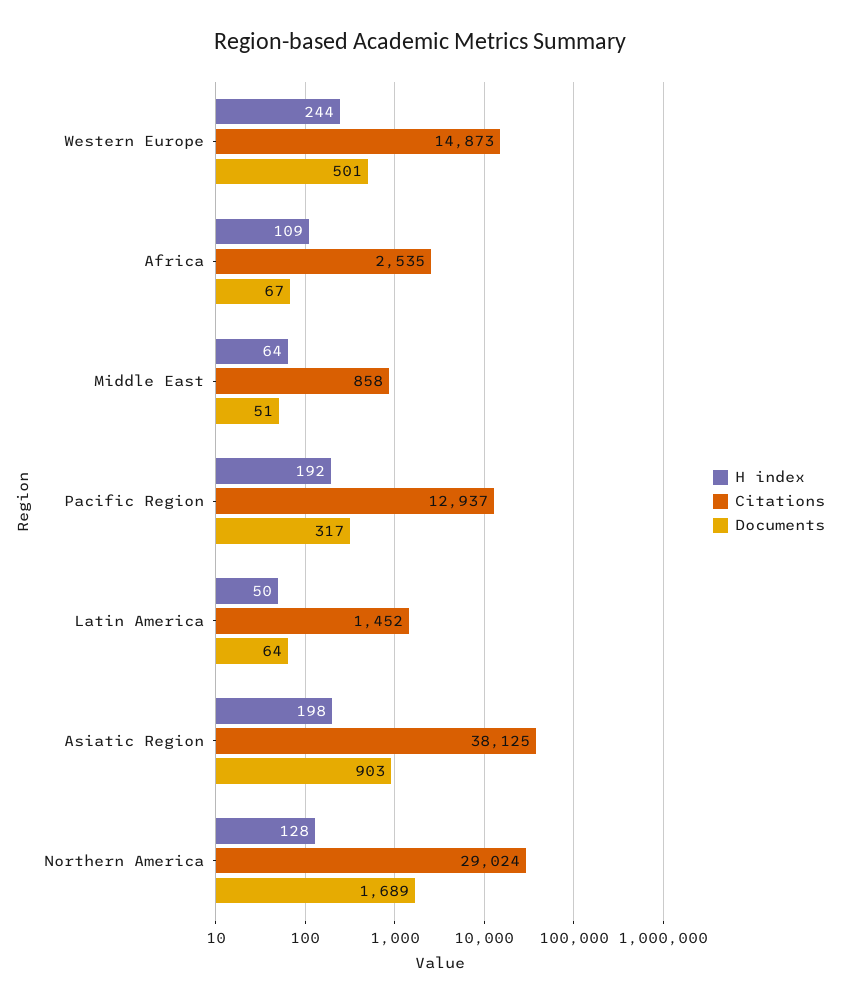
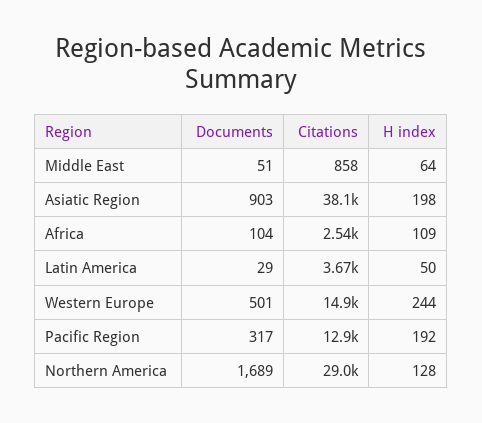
  {
    "H index": {
      "Western Europe": 244,
      "Africa": 109,
      "Middle East": 64,
      "Pacific Region": 192,
      "Latin America": 50,
      "Asiatic Region": 198,
      "Northern America": 128
    },
    "Citations": {
      "Western Europe": 14873,
      "Africa": 2535,
      "Middle East": 858,
      "Pacific Region": 12937,
-     "Latin America": 1452,
+     "Latin America": 3670,
      "Asiatic Region": 38125,
      "Northern America": 29024
    },
    "Documents": {
      "Western Europe": 501,
-     "Africa": 67,
+     "Africa": 104,
      "Middle East": 51,
      "Pacific Region": 317,
-     "Latin America": 64,
+     "Latin America": 29,
      "Asiatic Region": 903,
      "Northern America": 1689
    }
  }

